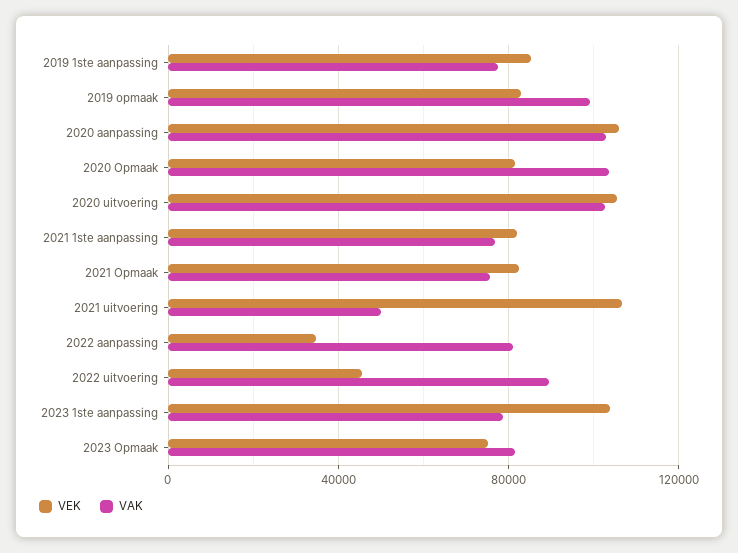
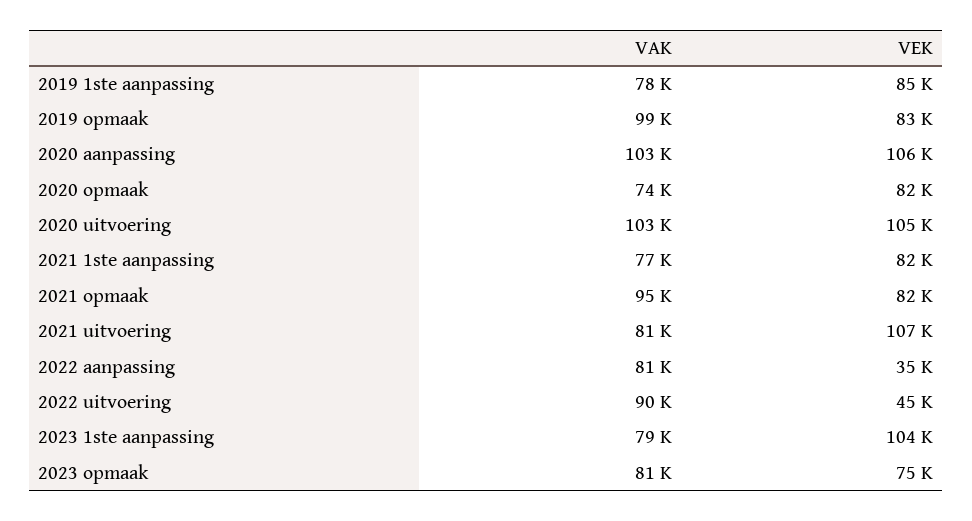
  {
    "VEK": {
      "2019 1ste aanpassing": 85000,
      "2019 opmaak": 83000,
      "2020 aanpassing": 106000,
      "2020 Opmaak": 82000,
      "2020 uitvoering": 105000,
      "2021 1ste aanpassing": 82000,
      "2021 Opmaak": 82000,
      "2021 uitvoering": 107000,
      "2022 aanpassing": 35000,
      "2022 uitvoering": 45000,
      "2023 1ste aanpassing": 104000,
      "2023 Opmaak": 75000
    },
    "VAK": {
      "2019 1ste aanpassing": 78000,
      "2019 opmaak": 99000,
      "2020 aanpassing": 103000,
-     "2020 Opmaak": 105000,
+     "2020 Opmaak": 74000,
      "2020 uitvoering": 103000,
      "2021 1ste aanpassing": 77000,
-     "2021 Opmaak": 75000,
+     "2021 Opmaak": 95000,
-     "2021 uitvoering": 50000,
+     "2021 uitvoering": 81000,
      "2022 aanpassing": 81000,
      "2022 uitvoering": 90000,
      "2023 1ste aanpassing": 79000,
      "2023 Opmaak": 81000
    }
  }

